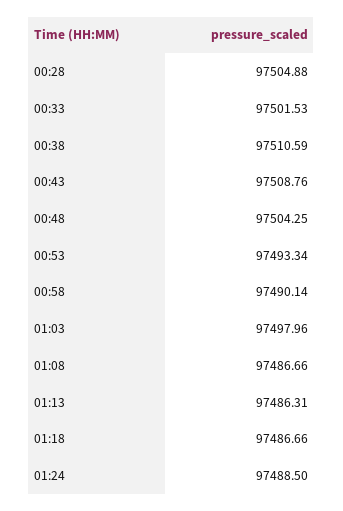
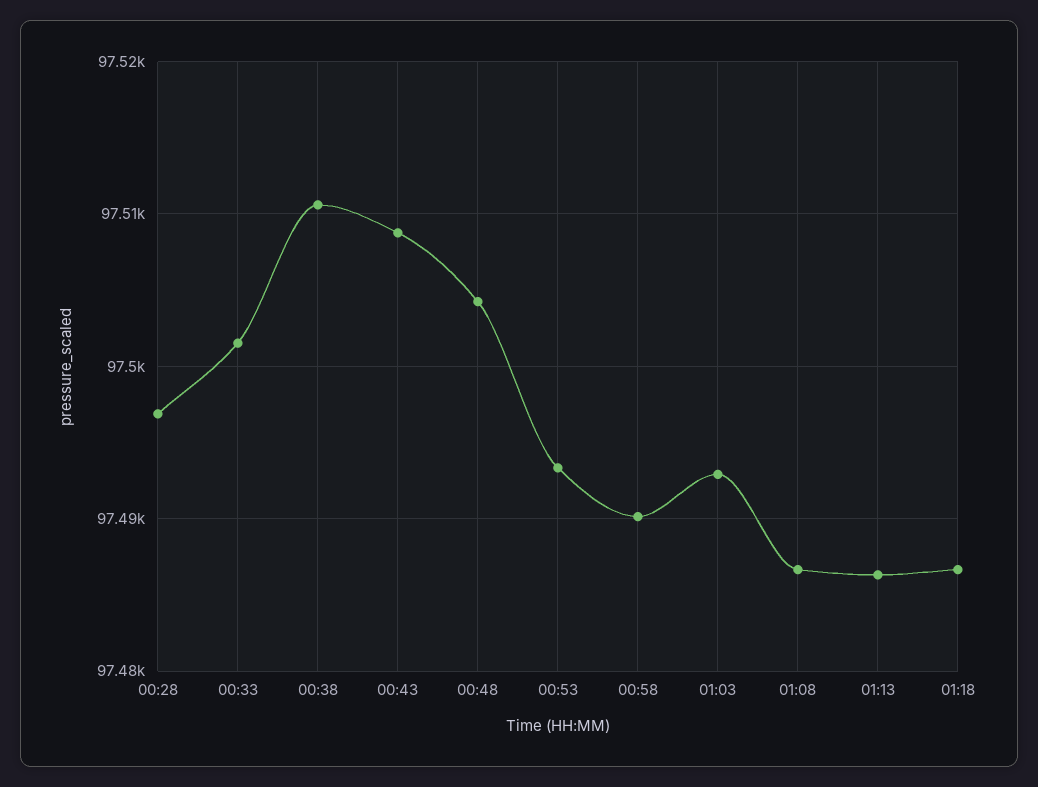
  {
-   "00:28": 97504.88,
+   "00:28": 97497,
    "00:33": 97501.53,
    "00:38": 97510.59,
    "00:43": 97508.76,
    "00:48": 97504.25,
    "00:53": 97493.34,
    "00:58": 97490.14,
-   "01:03": 97497.96,
+   "01:03": 97493,
    "01:08": 97486.66,
    "01:13": 97486.31,
-   "01:18": 97486.66,
+   "01:18": 97486.66
-   "01:24": 97488.5
  }

